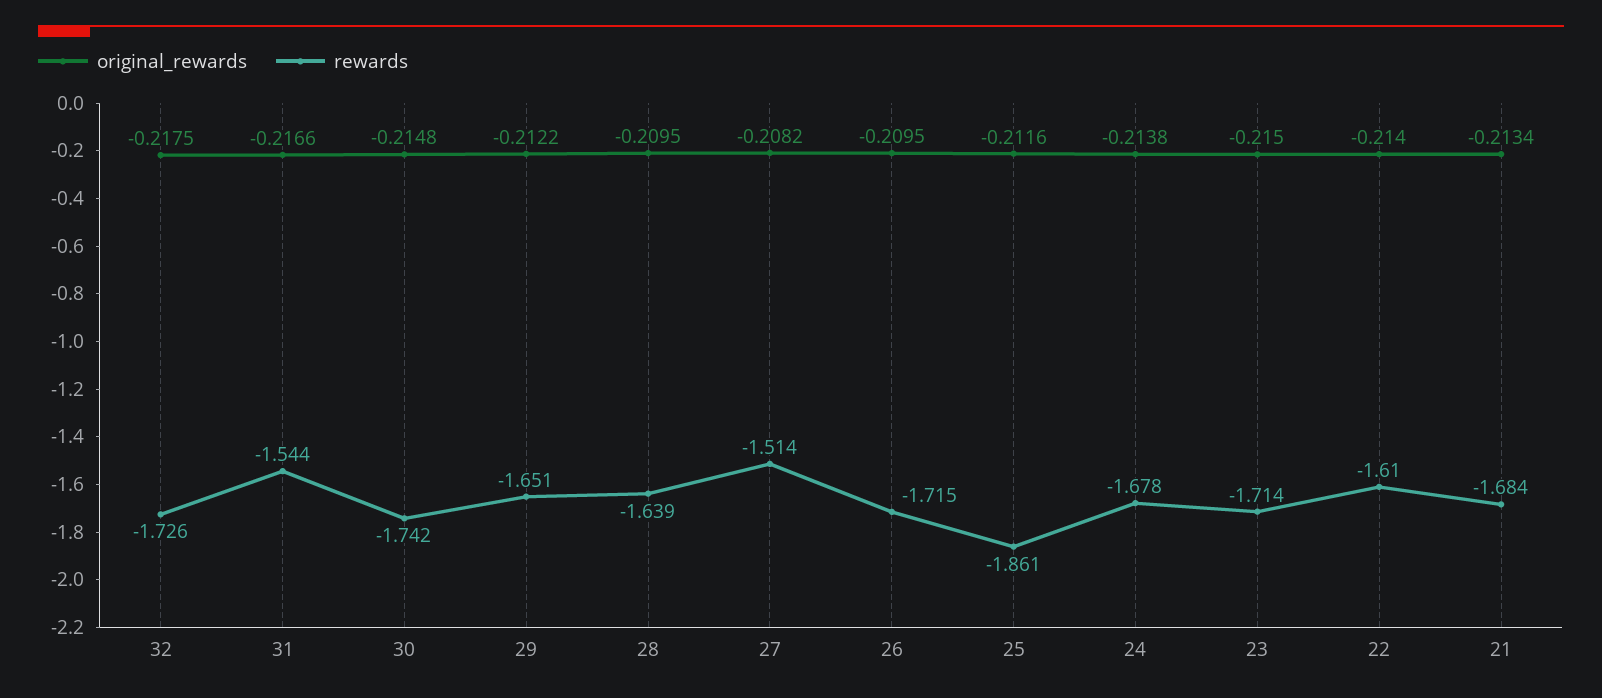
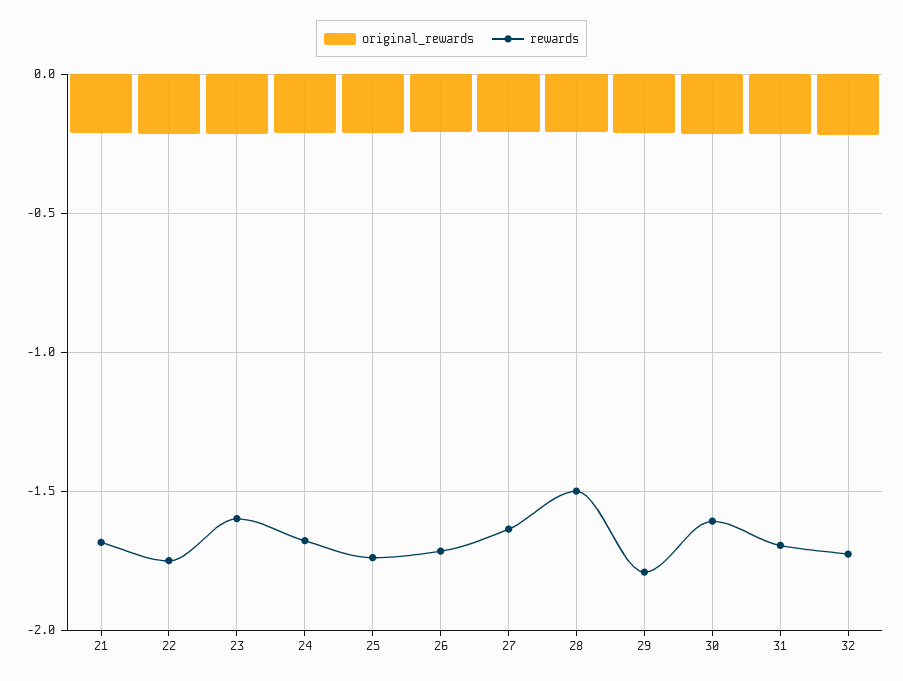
  {
    "original_rewards": {
      "32": -0.2175,
      "31": -0.2166,
      "30": -0.2148,
      "29": -0.2122,
      "28": -0.2095,
      "27": -0.2082,
      "26": -0.2095,
      "25": -0.2116,
      "24": -0.2138,
      "23": -0.215,
      "22": -0.214,
      "21": -0.2134
    },
    "rewards": {
      "32": -1.726,
-     "31": -1.544,
+     "31": -1.7,
-     "30": -1.742,
+     "30": -1.6,
-     "29": -1.651,
+     "29": -1.8,
-     "28": -1.639,
+     "28": -1.5,
-     "27": -1.514,
+     "27": -1.65,
      "26": -1.715,
-     "25": -1.861,
+     "25": -1.75,
      "24": -1.678,
-     "23": -1.714,
+     "23": -1.6,
-     "22": -1.61,
+     "22": -1.75,
      "21": -1.684
    }
  }

